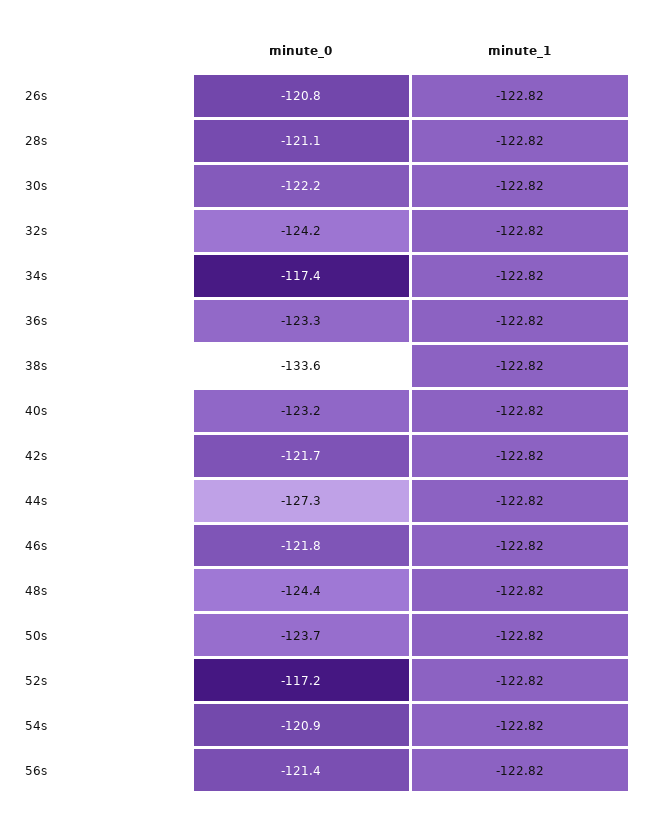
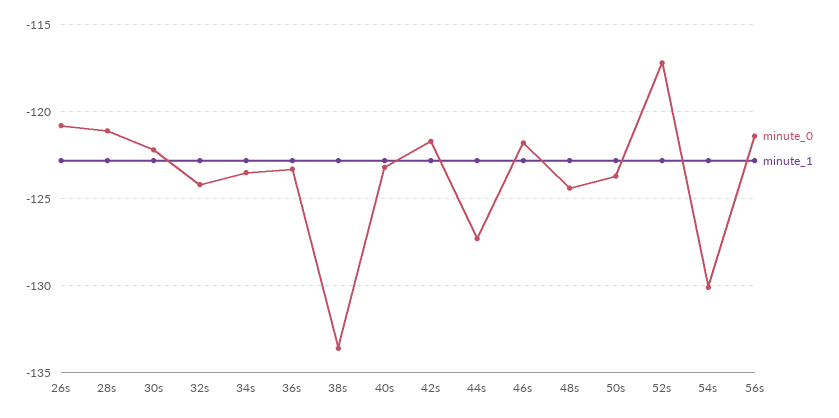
  {
    "minute_0": {
      "26s": -120.8,
      "28s": -121.1,
      "30s": -122.2,
      "32s": -124.2,
-     "34s": -117.4,
+     "34s": -123.5,
      "36s": -123.3,
      "38s": -133.6,
      "40s": -123.2,
      "42s": -121.7,
      "44s": -127.3,
      "46s": -121.8,
      "48s": -124.4,
      "50s": -123.7,
      "52s": -117.2,
-     "54s": -120.9,
+     "54s": -130,
      "56s": -121.4
    },
    "minute_1": {
      "26s": -122.82,
      "28s": -122.82,
      "30s": -122.82,
      "32s": -122.82,
      "34s": -122.82,
      "36s": -122.82,
      "38s": -122.82,
      "40s": -122.82,
      "42s": -122.82,
      "44s": -122.82,
      "46s": -122.82,
      "48s": -122.82,
      "50s": -122.82,
      "52s": -122.82,
      "54s": -122.82,
      "56s": -122.82
    }
  }

